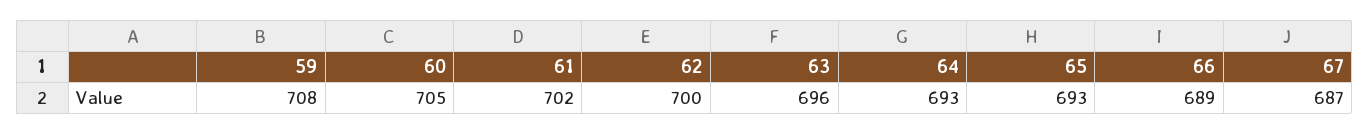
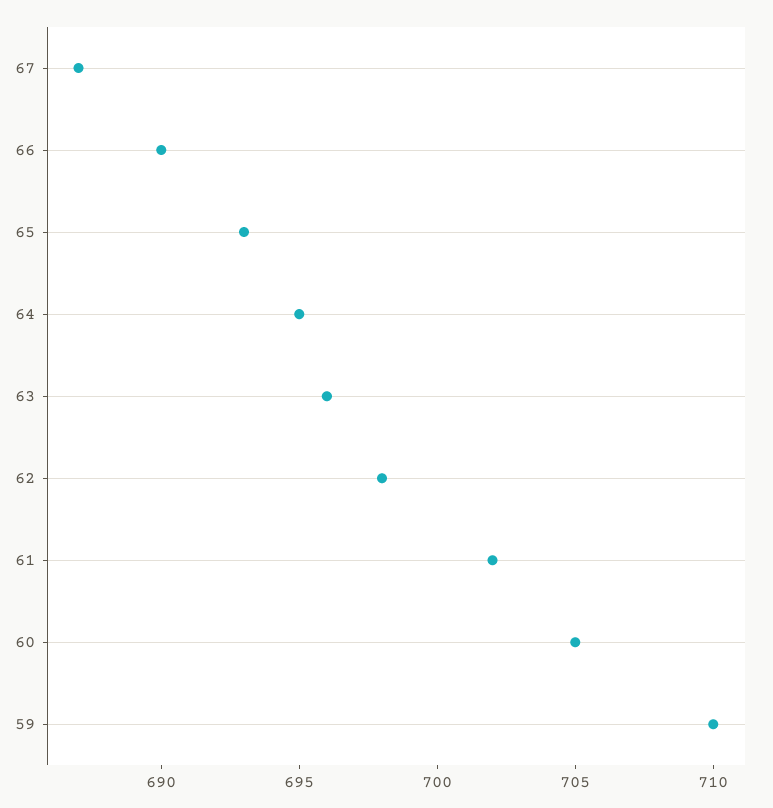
  {
-   "59": 708,
+   "59": 710,
    "60": 705,
    "61": 702,
-   "62": 700,
+   "62": 698,
    "63": 696,
-   "64": 693,
+   "64": 695,
    "65": 693,
-   "66": 689,
+   "66": 690,
    "67": 687
  }

